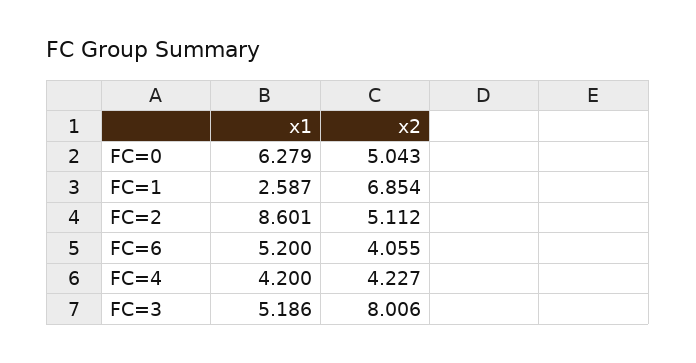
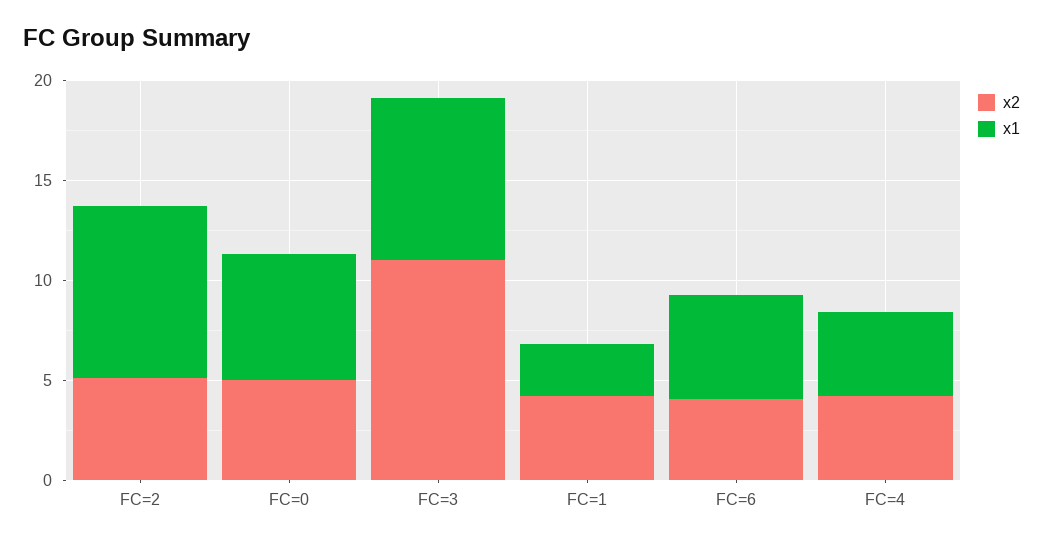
  {
    "x1": {
      "FC=0": 6.279,
      "FC=1": 2.587,
      "FC=2": 8.601,
      "FC=6": 5.2,
      "FC=4": 4.2,
-     "FC=3": 5.186
+     "FC=3": 8
    },
    "x2": {
      "FC=0": 5.043,
-     "FC=1": 6.854,
+     "FC=1": 4,
      "FC=2": 5.112,
      "FC=6": 4.055,
      "FC=4": 4.227,
-     "FC=3": 8.006
+     "FC=3": 11
    }
  }

